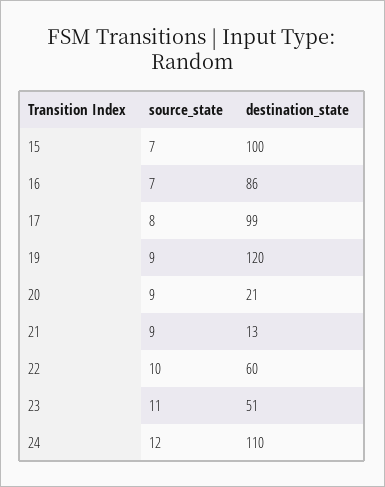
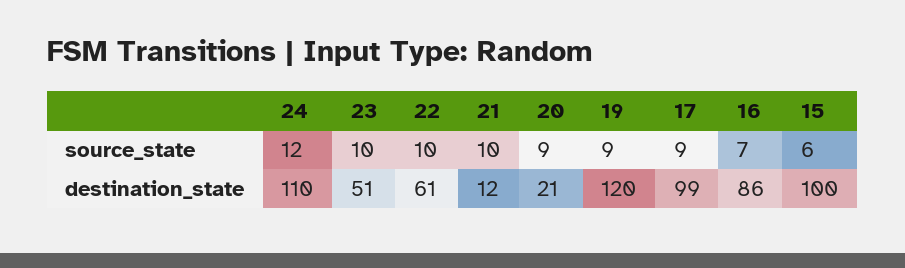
  {
    "source_state": {
-     "15": 7,
+     "15": 6,
      "16": 7,
-     "17": 8,
+     "17": 9,
      "19": 9,
      "20": 9,
-     "21": 9,
+     "21": 10,
      "22": 10,
-     "23": 11,
+     "23": 10,
      "24": 12
    },
    "destination_state": {
      "15": 100,
      "16": 86,
      "17": 99,
      "19": 120,
      "20": 21,
-     "21": 13,
+     "21": 12,
-     "22": 60,
+     "22": 61,
      "23": 51,
      "24": 110
    }
  }

